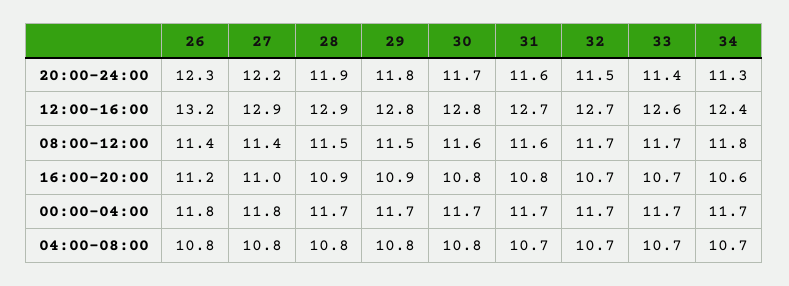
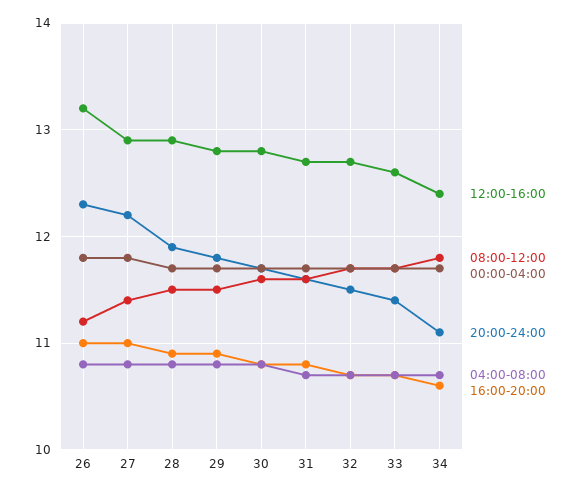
  {
    "20:00-24:00": {
      "26": 12.3,
      "27": 12.2,
      "28": 11.9,
      "29": 11.8,
      "30": 11.7,
      "31": 11.6,
      "32": 11.5,
      "33": 11.4,
-     "34": 11.3
+     "34": 11.1
    },
    "12:00-16:00": {
      "26": 13.2,
      "27": 12.9,
      "28": 12.9,
      "29": 12.8,
      "30": 12.8,
      "31": 12.7,
      "32": 12.7,
      "33": 12.6,
      "34": 12.4
    },
    "08:00-12:00": {
-     "26": 11.4,
+     "26": 11.2,
      "27": 11.4,
      "28": 11.5,
      "29": 11.5,
      "30": 11.6,
      "31": 11.6,
      "32": 11.7,
      "33": 11.7,
      "34": 11.8
    },
    "16:00-20:00": {
-     "26": 11.2,
+     "26": 11,
      "27": 11,
      "28": 10.9,
      "29": 10.9,
      "30": 10.8,
      "31": 10.8,
      "32": 10.7,
      "33": 10.7,
      "34": 10.6
    },
    "00:00-04:00": {
      "26": 11.8,
      "27": 11.8,
      "28": 11.7,
      "29": 11.7,
      "30": 11.7,
      "31": 11.7,
      "32": 11.7,
      "33": 11.7,
      "34": 11.7
    },
    "04:00-08:00": {
      "26": 10.8,
      "27": 10.8,
      "28": 10.8,
      "29": 10.8,
      "30": 10.8,
      "31": 10.7,
      "32": 10.7,
      "33": 10.7,
      "34": 10.7
    }
  }

